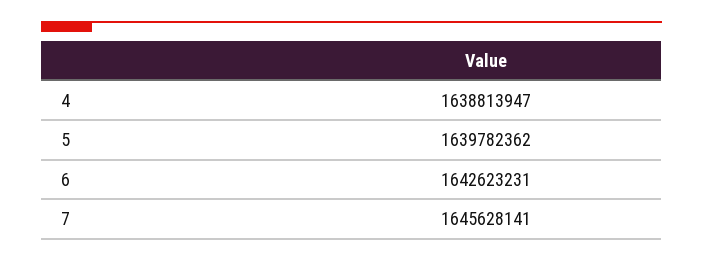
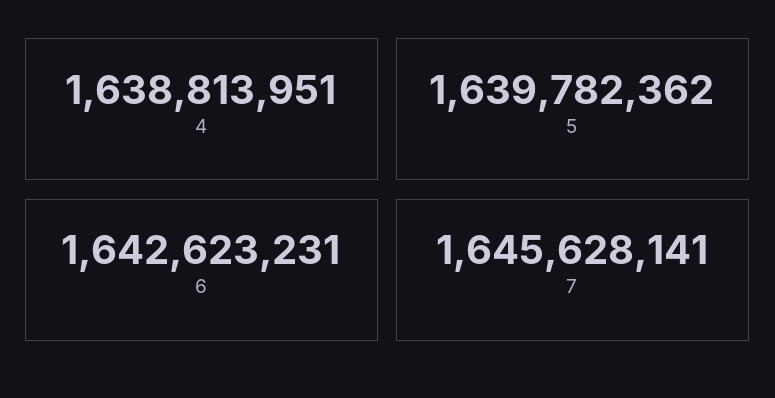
  {
-   "4": 1638813947,
+   "4": 1638813951,
    "5": 1639782362,
    "6": 1642623231,
    "7": 1645628141
  }

